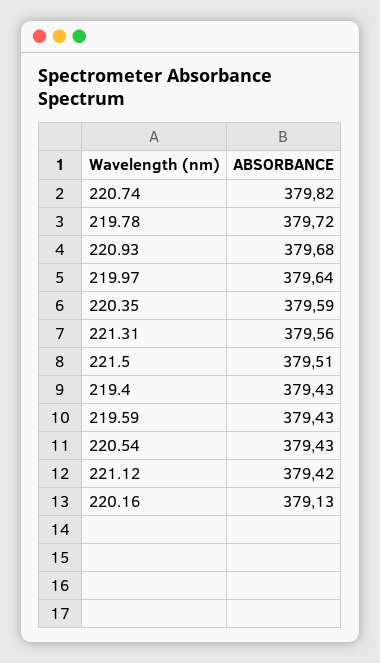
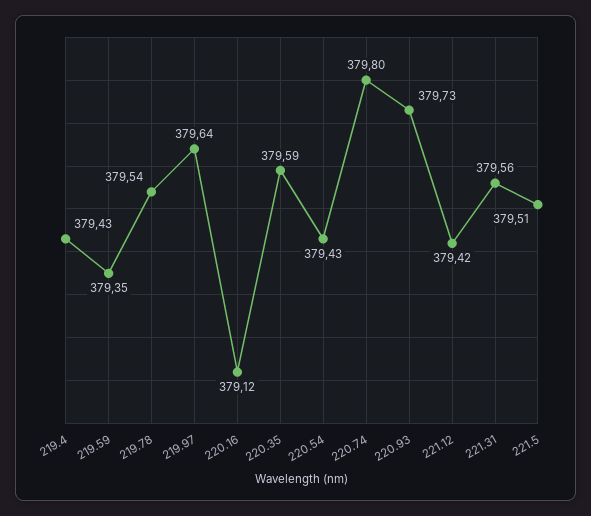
  {
-   "220.74": 379.82,
+   "220.74": 379.8,
-   "219.78": 379.72,
+   "219.78": 379.54,
-   "220.93": 379.68,
+   "220.93": 379.73,
    "219.97": 379.64,
    "220.35": 379.59,
    "221.31": 379.56,
    "221.5": 379.51,
    "219.4": 379.43,
-   "219.59": 379.43,
+   "219.59": 379.35,
    "220.54": 379.43,
    "221.12": 379.42,
-   "220.16": 379.13
+   "220.16": 379.12
  }

